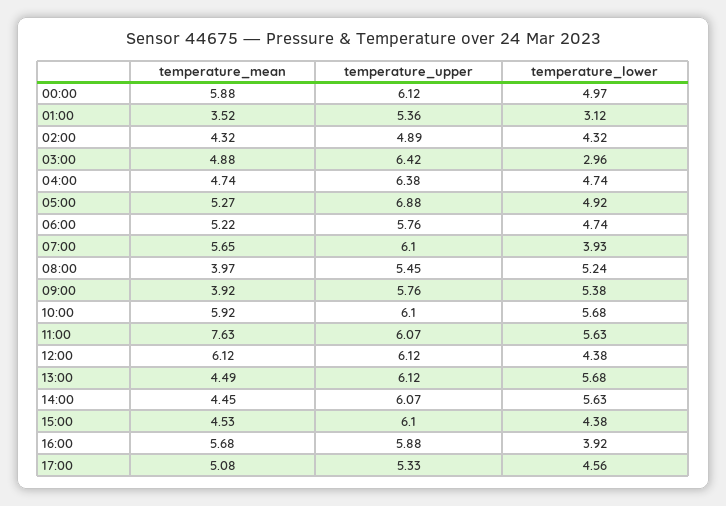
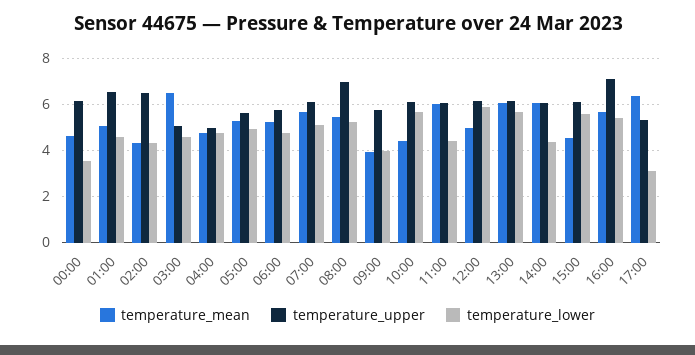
  {
    "temperature_mean": {
-     "00:00": 5.88,
+     "00:00": 4.5,
-     "01:00": 3.52,
+     "01:00": 5,
      "02:00": 4.32,
-     "03:00": 4.88,
+     "03:00": 6.5,
      "04:00": 4.74,
      "05:00": 5.27,
      "06:00": 5.22,
      "07:00": 5.65,
-     "08:00": 3.97,
+     "08:00": 5.5,
      "09:00": 3.92,
-     "10:00": 5.92,
+     "10:00": 4.5,
-     "11:00": 7.63,
+     "11:00": 6,
-     "12:00": 6.12,
+     "12:00": 5,
-     "13:00": 4.49,
+     "13:00": 6,
-     "14:00": 4.45,
+     "14:00": 6,
      "15:00": 4.53,
      "16:00": 5.68,
-     "17:00": 5.08
+     "17:00": 6.5
    },
    "temperature_upper": {
      "00:00": 6.12,
-     "01:00": 5.36,
+     "01:00": 6.5,
-     "02:00": 4.89,
+     "02:00": 6.5,
-     "03:00": 6.42,
+     "03:00": 5,
-     "04:00": 6.38,
+     "04:00": 5,
-     "05:00": 6.88,
+     "05:00": 5.5,
      "06:00": 5.76,
      "07:00": 6.1,
-     "08:00": 5.45,
+     "08:00": 7,
      "09:00": 5.76,
      "10:00": 6.1,
      "11:00": 6.07,
      "12:00": 6.12,
      "13:00": 6.12,
      "14:00": 6.07,
      "15:00": 6.1,
-     "16:00": 5.88,
+     "16:00": 7,
      "17:00": 5.33
    },
    "temperature_lower": {
-     "00:00": 4.97,
+     "00:00": 3.5,
-     "01:00": 3.12,
+     "01:00": 4.5,
      "02:00": 4.32,
-     "03:00": 2.96,
+     "03:00": 4.5,
      "04:00": 4.74,
      "05:00": 4.92,
      "06:00": 4.74,
-     "07:00": 3.93,
+     "07:00": 5,
      "08:00": 5.24,
-     "09:00": 5.38,
+     "09:00": 4,
      "10:00": 5.68,
-     "11:00": 5.63,
+     "11:00": 4.5,
-     "12:00": 4.38,
+     "12:00": 6,
      "13:00": 5.68,
-     "14:00": 5.63,
+     "14:00": 4.5,
-     "15:00": 4.38,
+     "15:00": 5.5,
-     "16:00": 3.92,
+     "16:00": 5.5,
-     "17:00": 4.56
+     "17:00": 3
    }
  }

